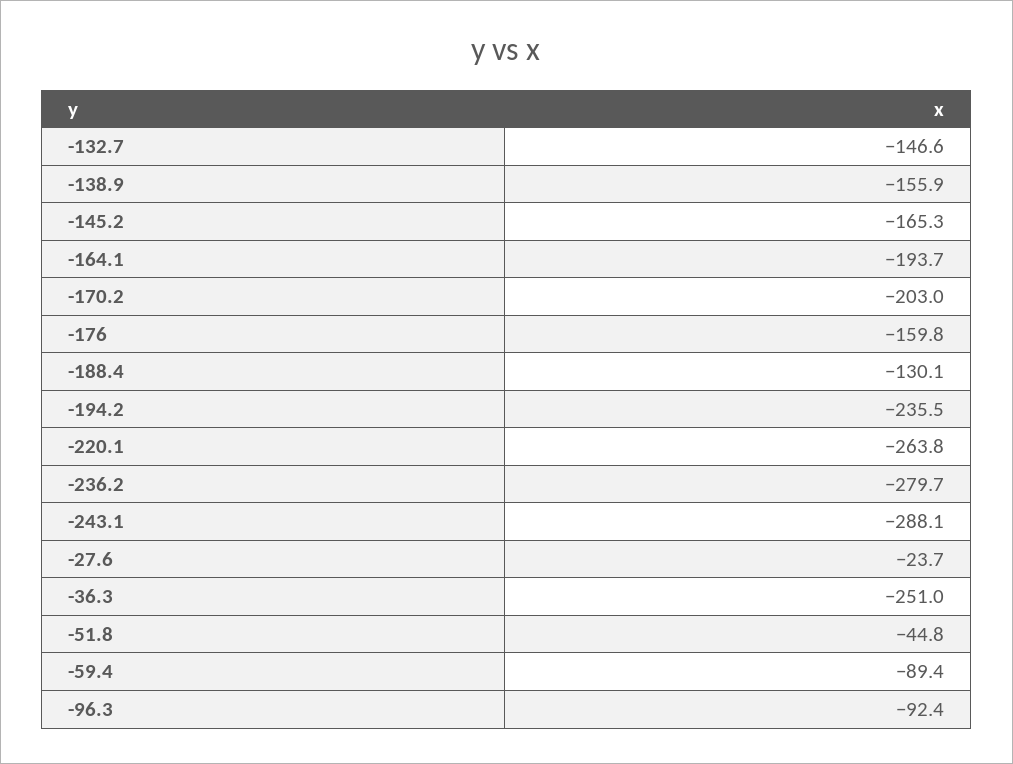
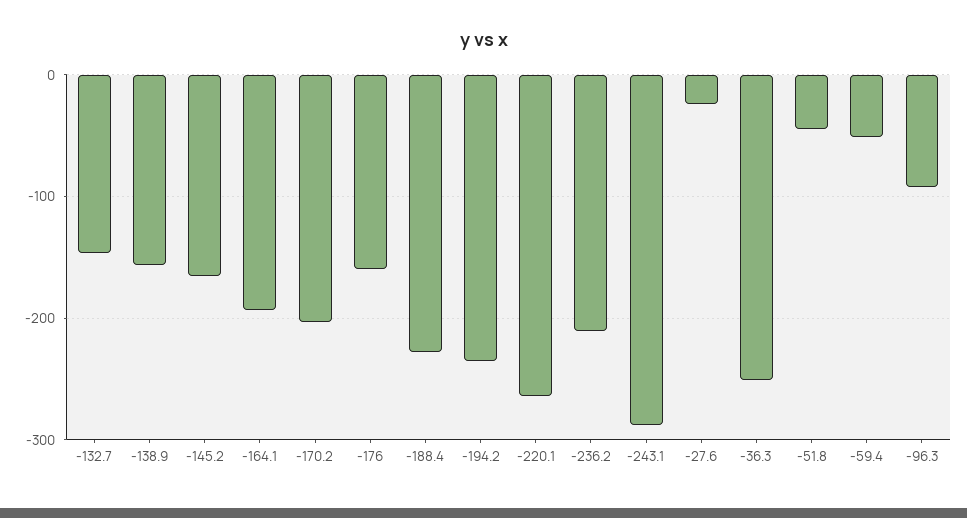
  {
    "-132.7": -146.6,
    "-138.9": -155.9,
    "-145.2": -165.3,
    "-164.1": -193.7,
    "-170.2": -203,
    "-176": -159.8,
-   "-188.4": -130.1,
+   "-188.4": -230,
    "-194.2": -235.5,
    "-220.1": -263.8,
-   "-236.2": -279.7,
+   "-236.2": -210,
    "-243.1": -288.1,
    "-27.6": -23.7,
    "-36.3": -251,
    "-51.8": -44.8,
-   "-59.4": -89.4,
+   "-59.4": -50,
    "-96.3": -92.4
  }

